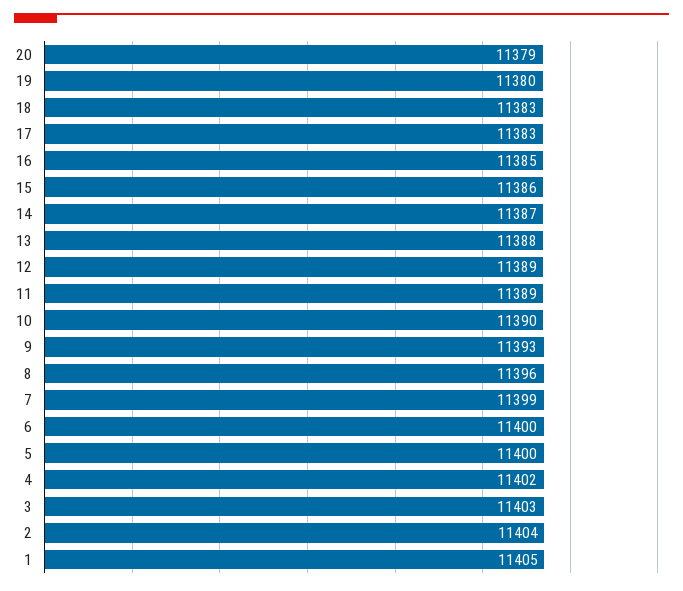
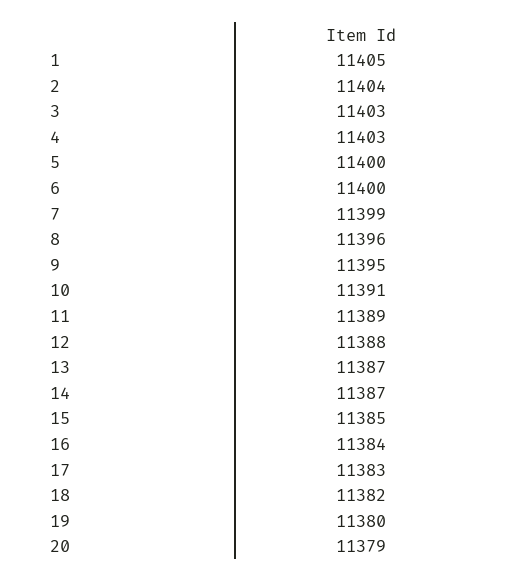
  {
    "20": 11379,
    "19": 11380,
-   "18": 11383,
+   "18": 11382,
    "17": 11383,
-   "16": 11385,
+   "16": 11384,
-   "15": 11386,
+   "15": 11385,
    "14": 11387,
-   "13": 11388,
+   "13": 11387,
-   "12": 11389,
+   "12": 11388,
    "11": 11389,
-   "10": 11390,
+   "10": 11391,
-   "9": 11393,
+   "9": 11395,
    "8": 11396,
    "7": 11399,
    "6": 11400,
    "5": 11400,
-   "4": 11402,
+   "4": 11403,
    "3": 11403,
    "2": 11404,
    "1": 11405
  }

